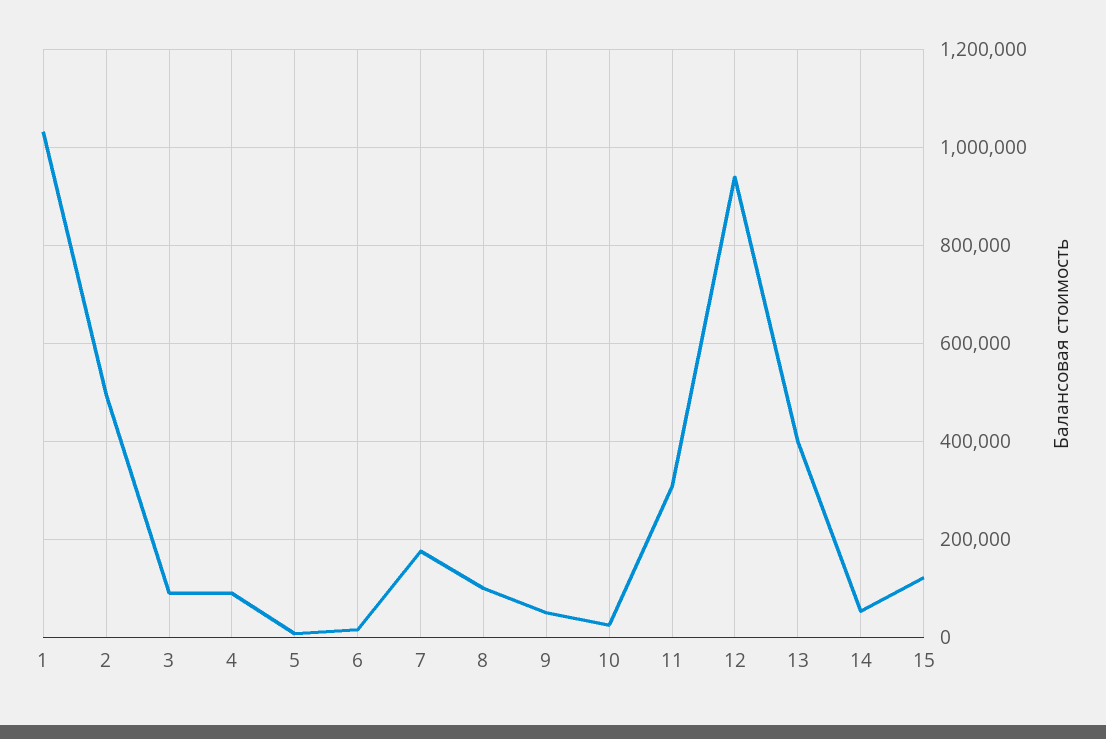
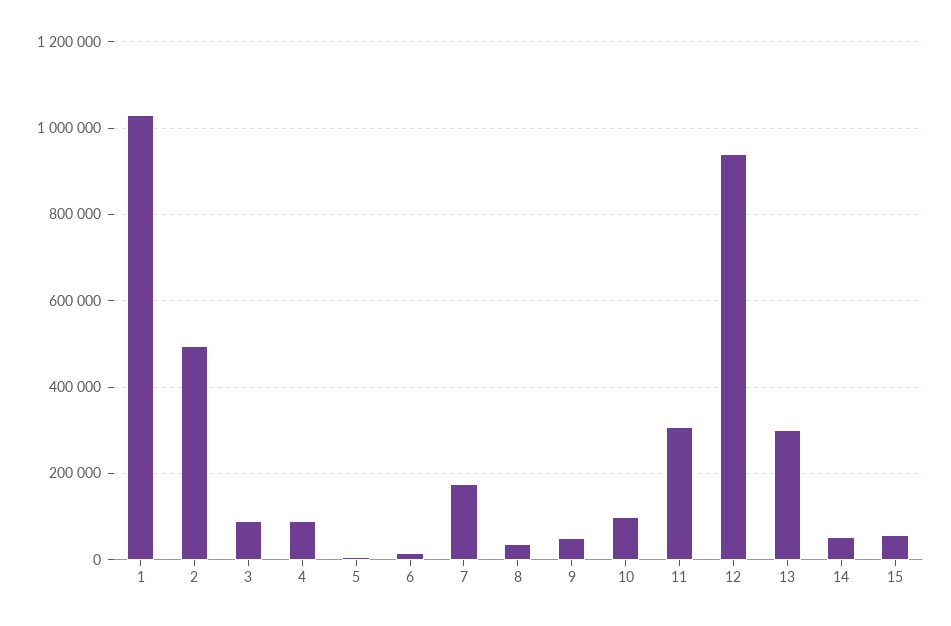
  {
    "1": 1040000,
    "2": 500000,
    "3": 100000,
    "4": 100000,
    "5": 0,
    "6": 20000,
    "7": 180000,
-   "8": 100000,
+   "8": 40000,
    "9": 60000,
-   "10": 20000,
+   "10": 100000,
    "11": 300000,
    "12": 940000,
-   "13": 400000,
+   "13": 300000,
    "14": 60000,
-   "15": 120000
+   "15": 60000
  }

